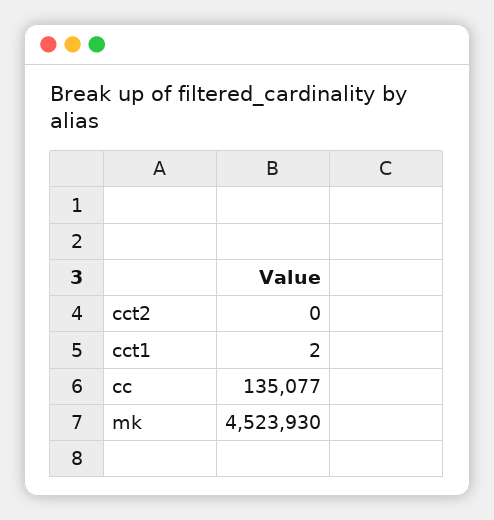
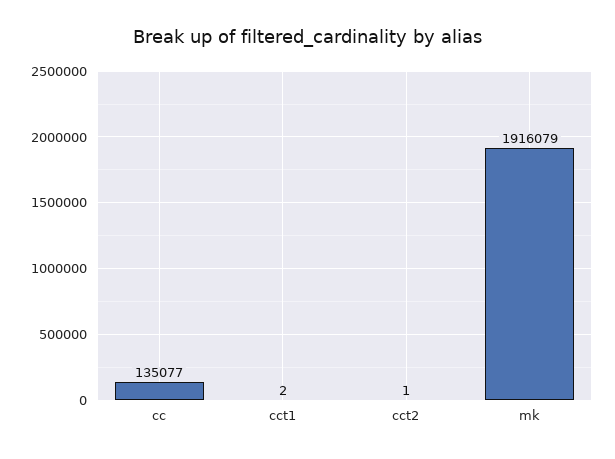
  {
-   "cct2": 0,
+   "cct2": 1,
    "cct1": 2,
    "cc": 135077,
-   "mk": 4523930
+   "mk": 1916079
  }

